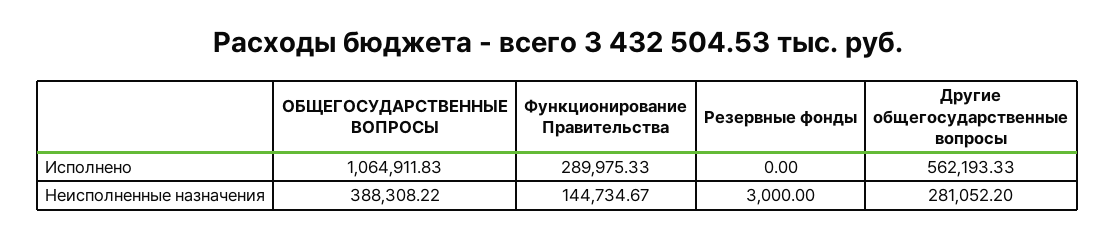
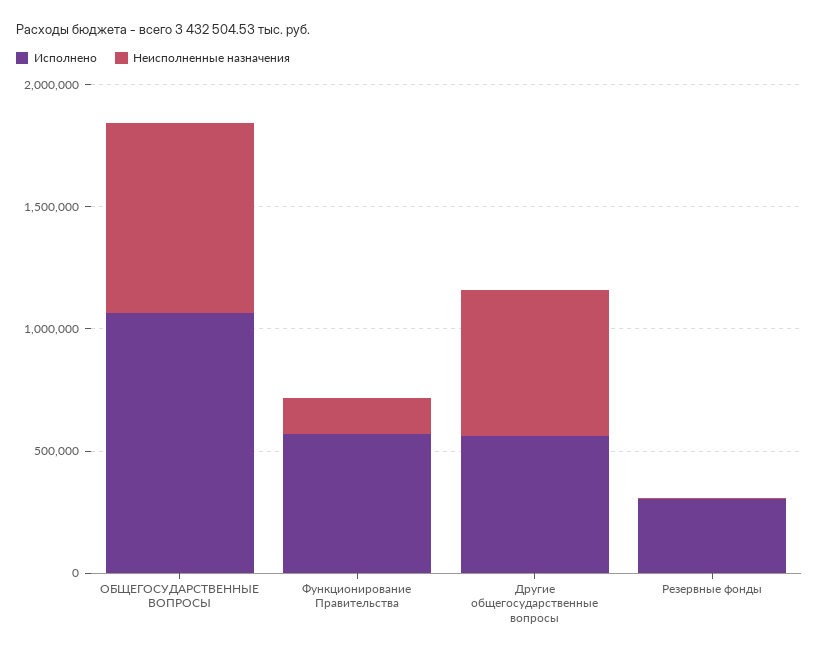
  {
    "Исполнено": {
      "ОБЩЕГОСУДАРСТВЕННЫЕ ВОПРОСЫ": 1064911.83,
-     "Функционирование Правительства": 289975.33,
+     "Функционирование Правительства": 600000,
-     "Резервные фонды": 0,
+     "Резервные фонды": 300000,
      "Другие общегосударственные вопросы": 562193.33
    },
    "Неисполненные назначения": {
-     "ОБЩЕГОСУДАРСТВЕННЫЕ ВОПРОСЫ": 388308.22,
+     "ОБЩЕГОСУДАРСТВЕННЫЕ ВОПРОСЫ": 800000,
      "Функционирование Правительства": 144734.67,
      "Резервные фонды": 3000,
-     "Другие общегосударственные вопросы": 281052.2
+     "Другие общегосударственные вопросы": 600000
    }
  }

